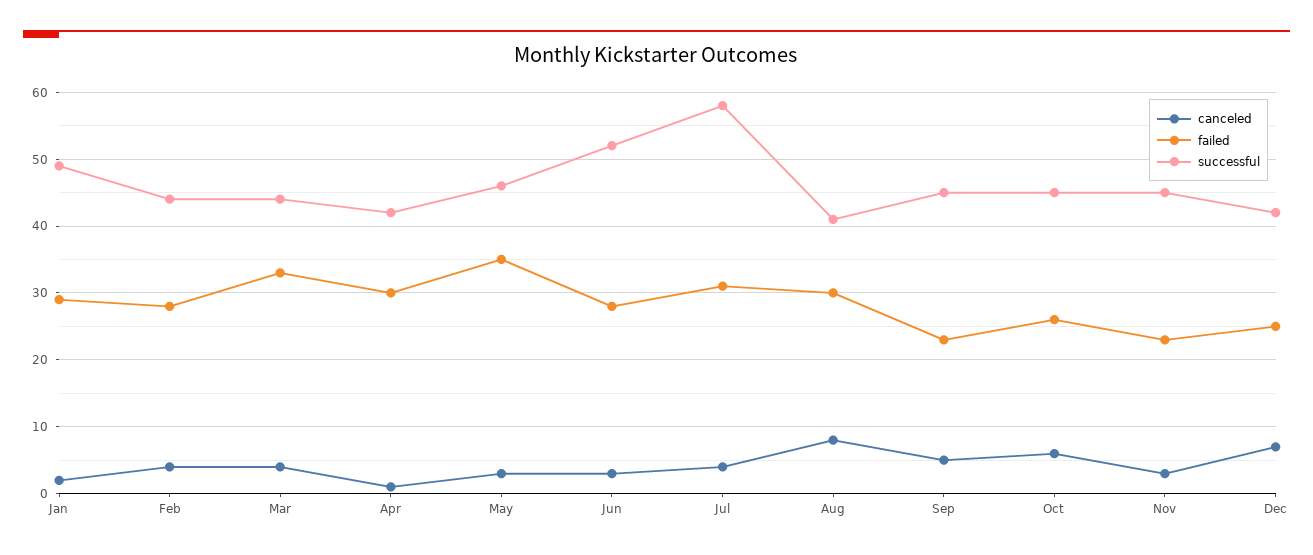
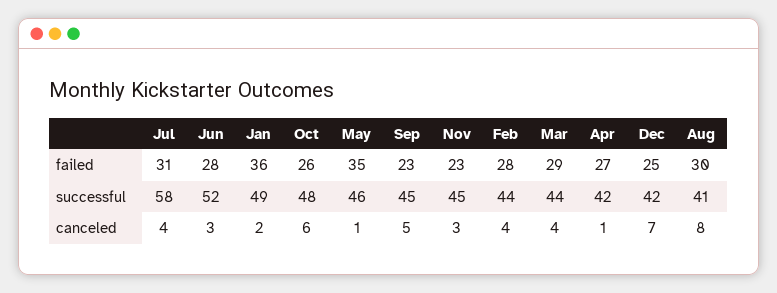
  {
    "canceled": {
      "Jan": 2,
      "Feb": 4,
      "Mar": 4,
      "Apr": 1,
-     "May": 3,
+     "May": 1,
      "Jun": 3,
      "Jul": 4,
      "Aug": 8,
      "Sep": 5,
      "Oct": 6,
      "Nov": 3,
      "Dec": 7
    },
    "failed": {
-     "Jan": 29,
+     "Jan": 36,
      "Feb": 28,
-     "Mar": 33,
+     "Mar": 29,
-     "Apr": 30,
+     "Apr": 27,
      "May": 35,
      "Jun": 28,
      "Jul": 31,
      "Aug": 30,
      "Sep": 23,
      "Oct": 26,
      "Nov": 23,
      "Dec": 25
    },
    "successful": {
      "Jan": 49,
      "Feb": 44,
      "Mar": 44,
      "Apr": 42,
      "May": 46,
      "Jun": 52,
      "Jul": 58,
      "Aug": 41,
      "Sep": 45,
-     "Oct": 45,
+     "Oct": 48,
      "Nov": 45,
      "Dec": 42
    }
  }

